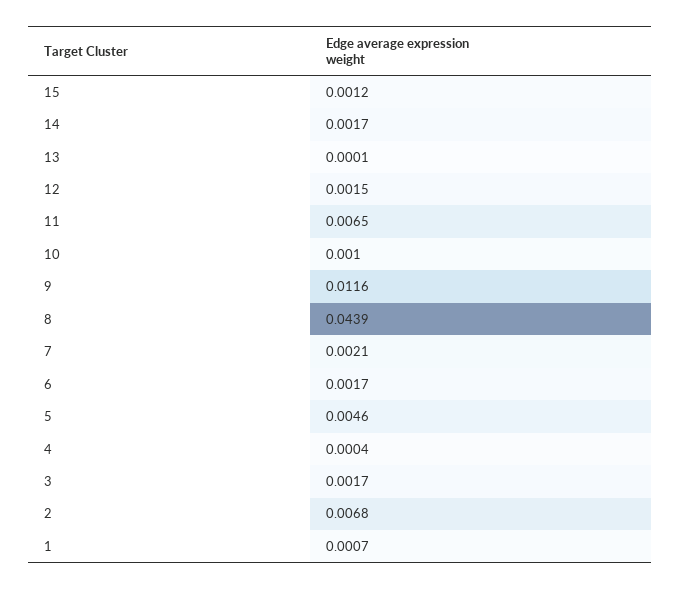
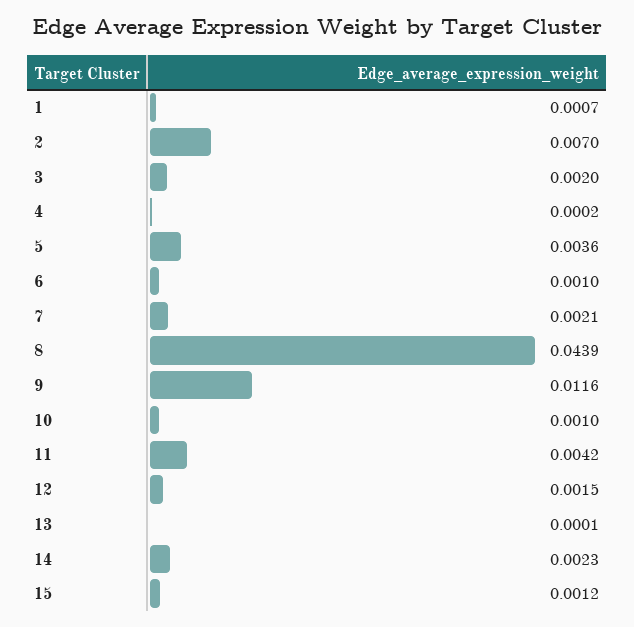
  {
    "15": 0.0012,
-   "14": 0.0017,
+   "14": 0.0023,
    "13": 0.0001,
    "12": 0.0015,
-   "11": 0.0065,
+   "11": 0.0042,
    "10": 0.001,
    "9": 0.0116,
    "8": 0.0439,
    "7": 0.0021,
-   "6": 0.0017,
+   "6": 0.001,
-   "5": 0.0046,
+   "5": 0.0036,
-   "4": 0.0004,
+   "4": 0.0002,
-   "3": 0.0017,
+   "3": 0.002,
-   "2": 0.0068,
+   "2": 0.007,
    "1": 0.0007
  }

